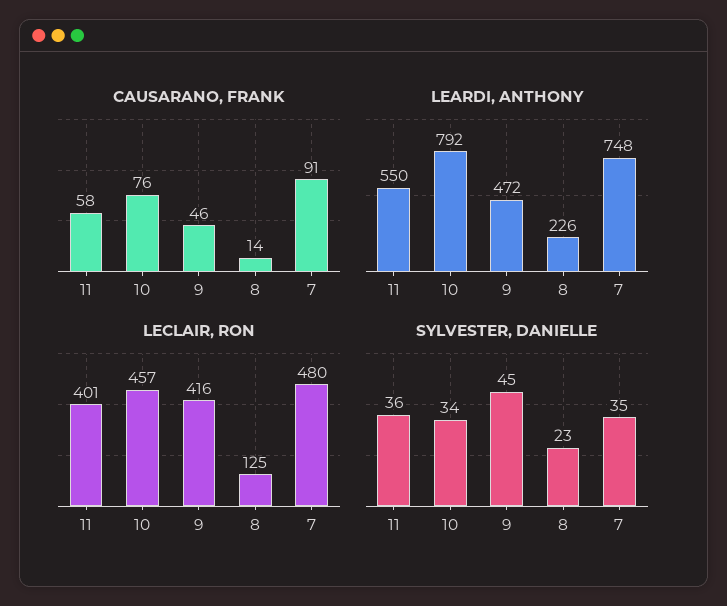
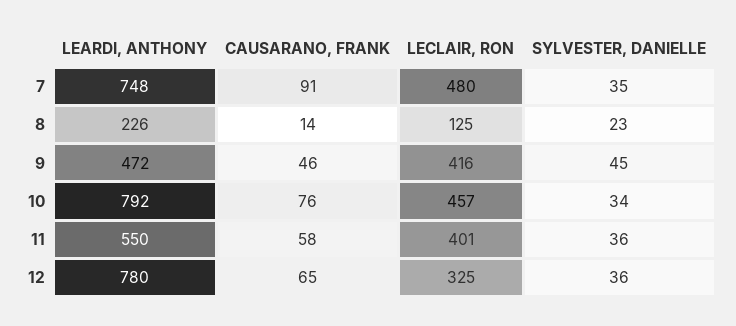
  {
    "CAUSARANO, FRANK": {
      "11": 58,
      "10": 76,
      "9": 46,
      "8": 14,
-     "7": 91
+     "7": 91,
+     "12": 65
    },
    "LEARDI, ANTHONY": {
      "11": 550,
      "10": 792,
      "9": 472,
      "8": 226,
-     "7": 748
+     "7": 748,
+     "12": 780
    },
    "LECLAIR, RON": {
      "11": 401,
      "10": 457,
      "9": 416,
      "8": 125,
-     "7": 480
+     "7": 480,
+     "12": 325
    },
    "SYLVESTER, DANIELLE": {
      "11": 36,
      "10": 34,
      "9": 45,
      "8": 23,
-     "7": 35
+     "7": 35,
+     "12": 36
    }
  }

